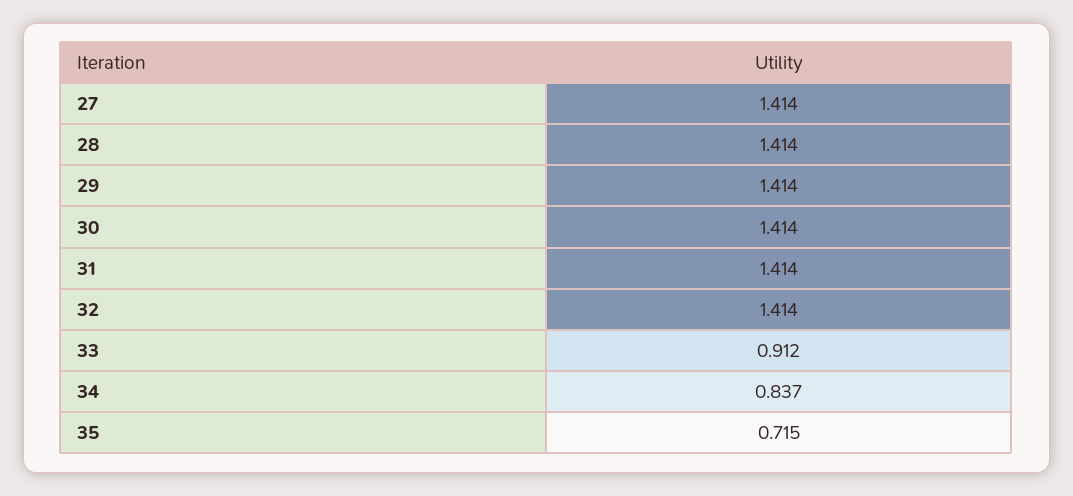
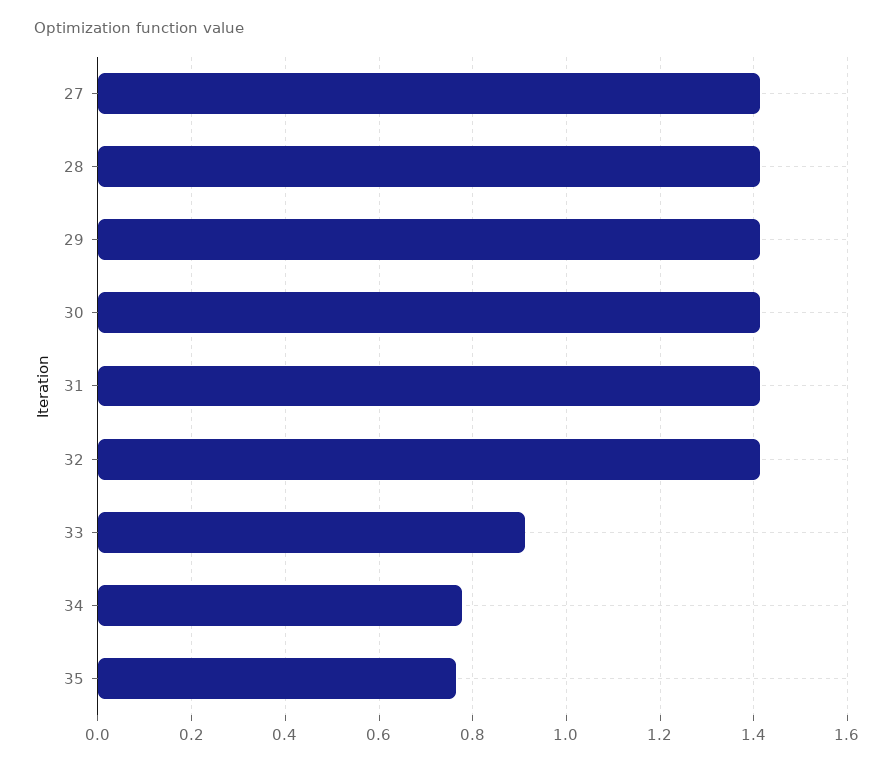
  {
    "27": 1.414,
    "28": 1.414,
    "29": 1.414,
    "30": 1.414,
    "31": 1.414,
    "32": 1.414,
    "33": 0.912,
-   "34": 0.837,
+   "34": 0.78,
-   "35": 0.715
+   "35": 0.76
  }

